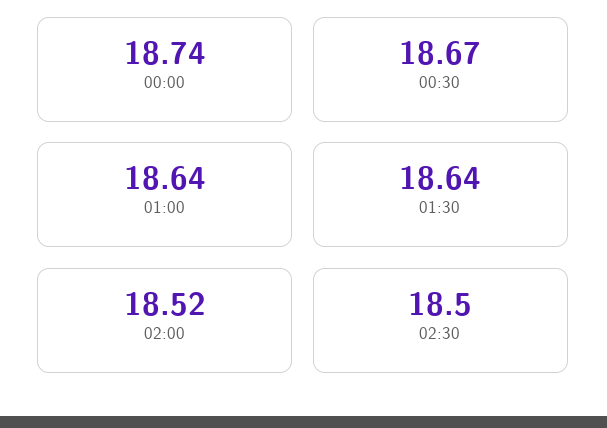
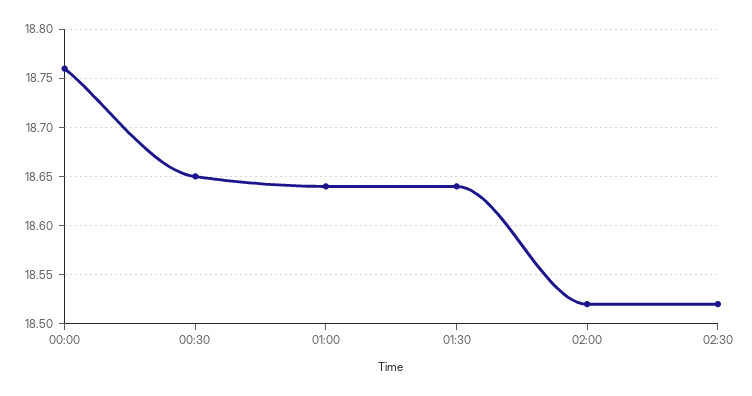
  {
-   "00:00": 18.74,
+   "00:00": 18.76,
-   "00:30": 18.67,
+   "00:30": 18.65,
    "01:00": 18.64,
    "01:30": 18.64,
    "02:00": 18.52,
-   "02:30": 18.5
+   "02:30": 18.52
  }

